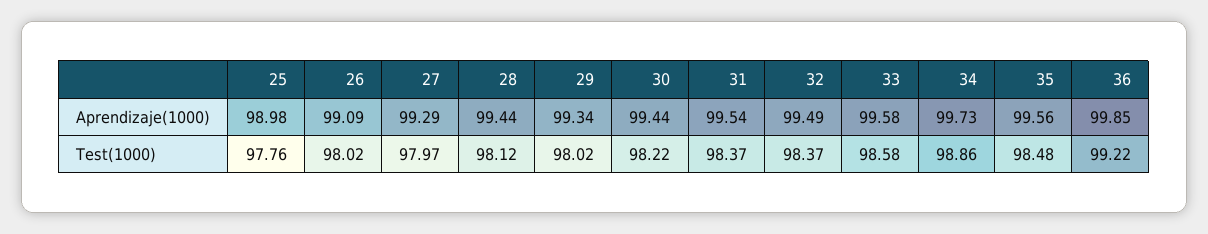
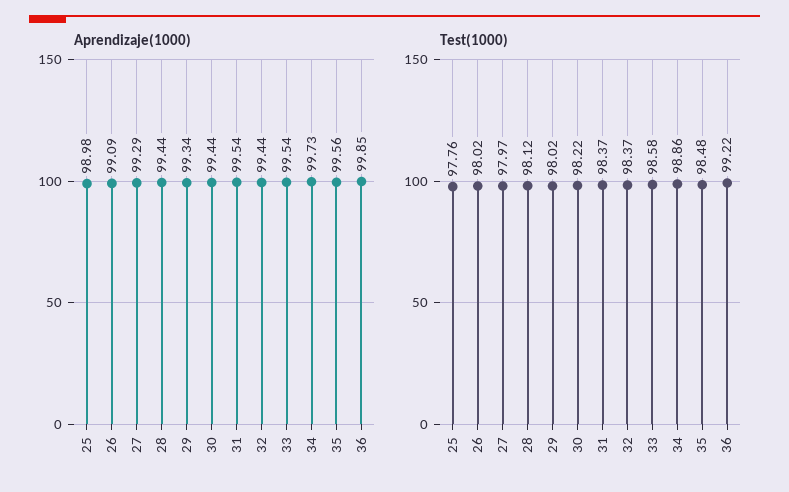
  {
    "Aprendizaje(1000)": {
      "25": 98.98,
      "26": 99.09,
      "27": 99.29,
      "28": 99.44,
      "29": 99.34,
      "30": 99.44,
      "31": 99.54,
-     "32": 99.49,
+     "32": 99.44,
-     "33": 99.58,
+     "33": 99.54,
      "34": 99.73,
      "35": 99.56,
      "36": 99.85
    },
    "Test(1000)": {
      "25": 97.76,
      "26": 98.02,
      "27": 97.97,
      "28": 98.12,
      "29": 98.02,
      "30": 98.22,
      "31": 98.37,
      "32": 98.37,
      "33": 98.58,
      "34": 98.86,
      "35": 98.48,
      "36": 99.22
    }
  }

